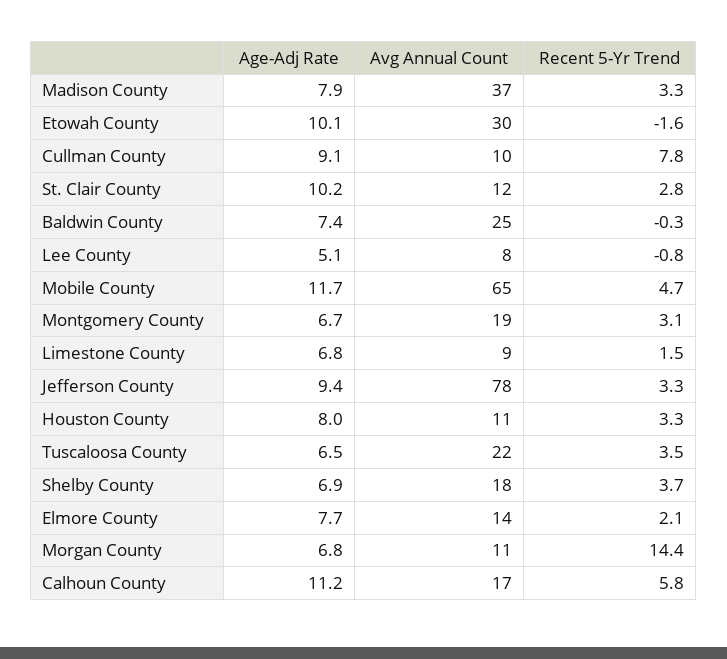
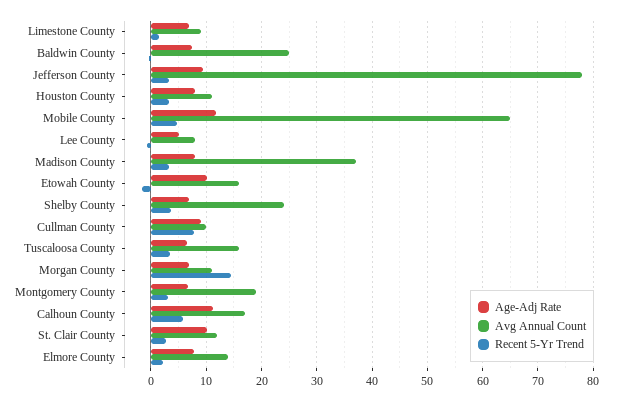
  {
    "Age-Adj Rate": {
      "Madison County": 7.9,
      "Etowah County": 10.1,
      "Cullman County": 9.1,
      "St. Clair County": 10.2,
      "Baldwin County": 7.4,
      "Lee County": 5.1,
      "Mobile County": 11.7,
      "Montgomery County": 6.7,
      "Limestone County": 6.8,
      "Jefferson County": 9.4,
      "Houston County": 8,
      "Tuscaloosa County": 6.5,
      "Shelby County": 6.9,
      "Elmore County": 7.7,
      "Morgan County": 6.8,
      "Calhoun County": 11.2
    },
    "Avg Annual Count": {
      "Madison County": 37,
-     "Etowah County": 30,
+     "Etowah County": 16,
      "Cullman County": 10,
      "St. Clair County": 12,
      "Baldwin County": 25,
      "Lee County": 8,
      "Mobile County": 65,
      "Montgomery County": 19,
      "Limestone County": 9,
      "Jefferson County": 78,
      "Houston County": 11,
-     "Tuscaloosa County": 22,
+     "Tuscaloosa County": 16,
-     "Shelby County": 18,
+     "Shelby County": 24,
      "Elmore County": 14,
      "Morgan County": 11,
      "Calhoun County": 17
    },
    "Recent 5-Yr Trend": {
      "Madison County": 3.3,
      "Etowah County": -1.6,
      "Cullman County": 7.8,
      "St. Clair County": 2.8,
      "Baldwin County": -0.3,
      "Lee County": -0.8,
      "Mobile County": 4.7,
      "Montgomery County": 3.1,
      "Limestone County": 1.5,
      "Jefferson County": 3.3,
      "Houston County": 3.3,
      "Tuscaloosa County": 3.5,
      "Shelby County": 3.7,
      "Elmore County": 2.1,
      "Morgan County": 14.4,
      "Calhoun County": 5.8
    }
  }

